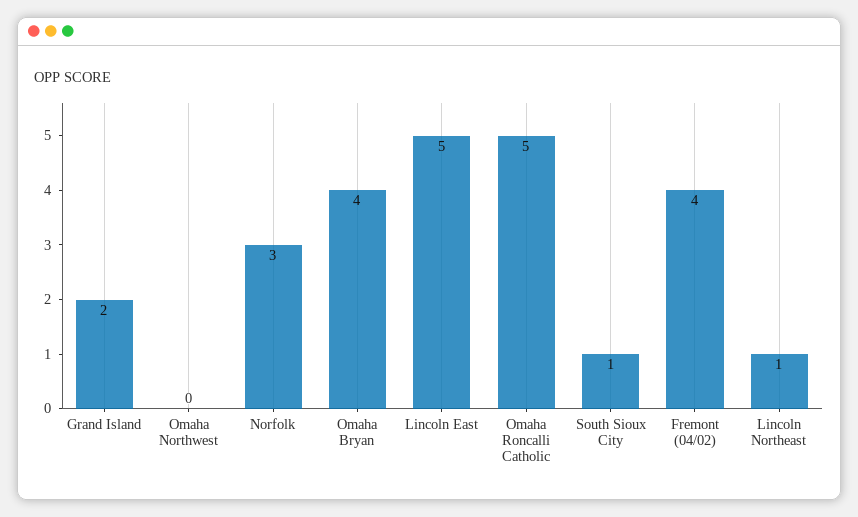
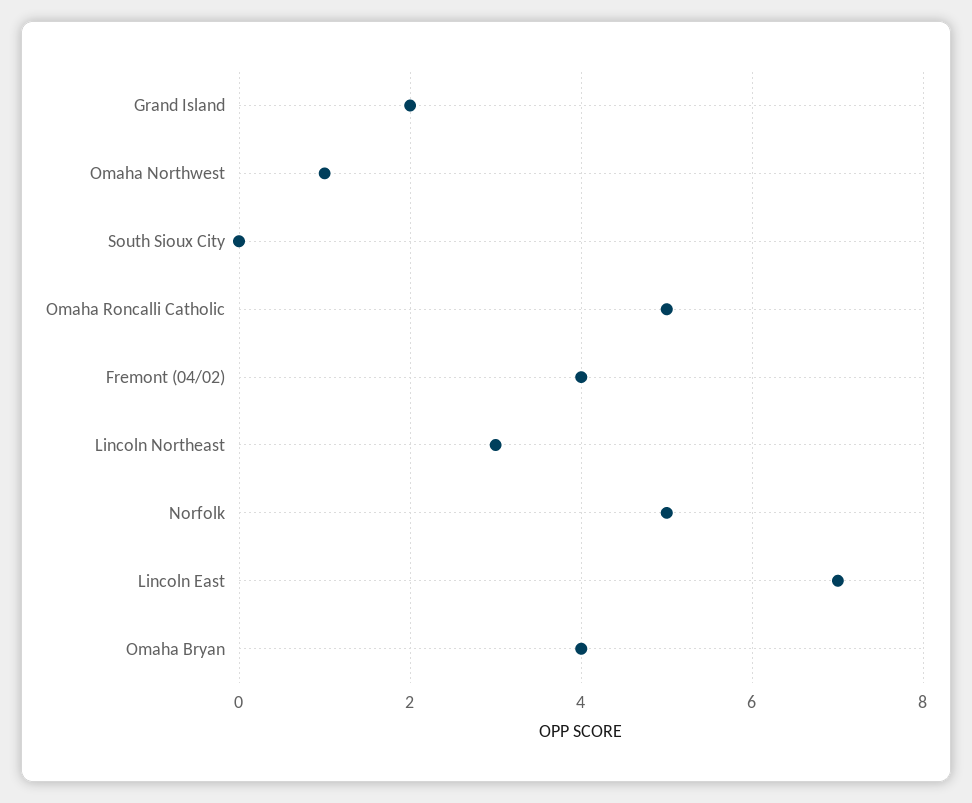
  {
    "Grand Island": 2,
-   "Omaha Northwest": 0,
+   "Omaha Northwest": 1,
-   "Norfolk": 3,
+   "Norfolk": 5,
    "Omaha Bryan": 4,
-   "Lincoln East": 5,
+   "Lincoln East": 7,
    "Omaha Roncalli Catholic": 5,
-   "South Sioux City": 1,
+   "South Sioux City": 0,
    "Fremont (04/02)": 4,
-   "Lincoln Northeast": 1
+   "Lincoln Northeast": 3
  }

